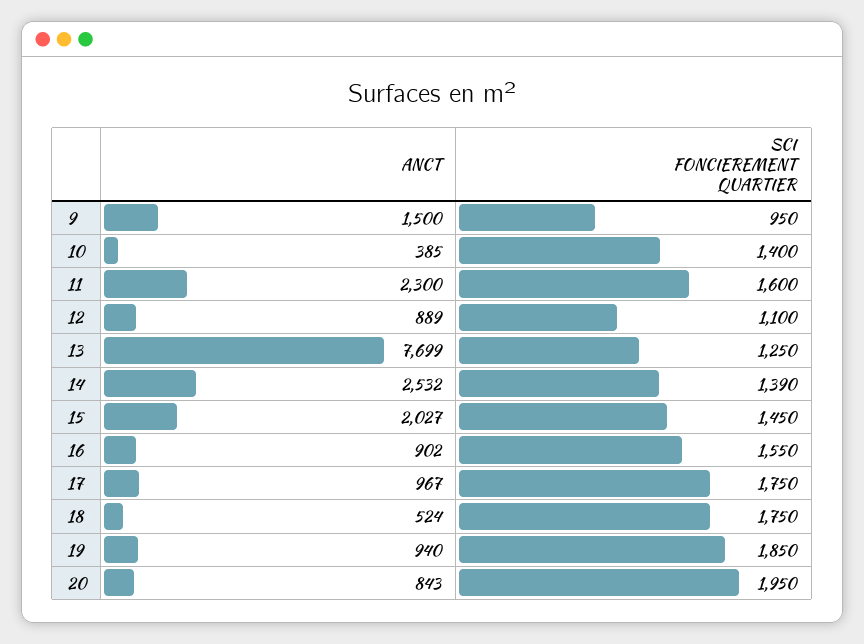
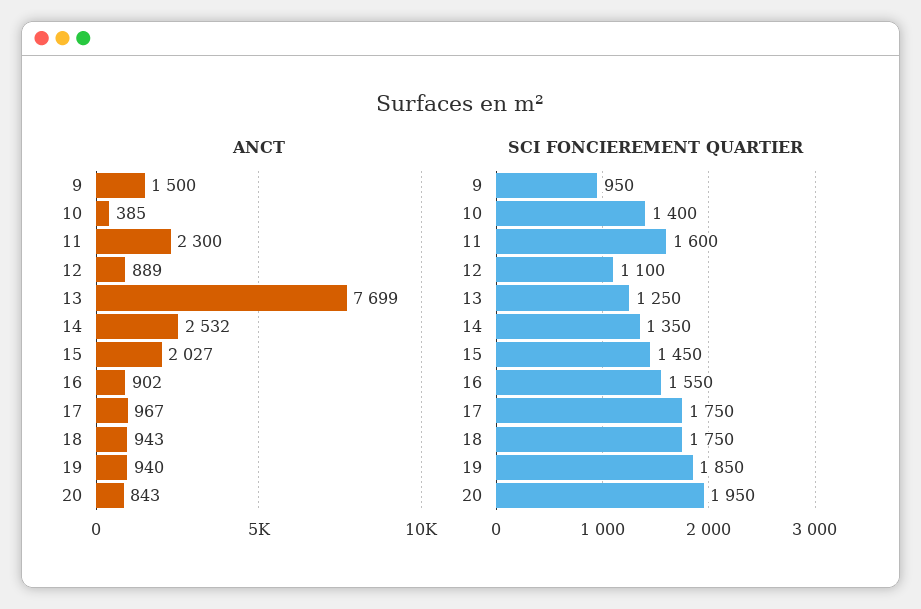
  {
    "ANCT": {
      "9": 1500,
      "10": 385,
      "11": 2300,
      "12": 889,
      "13": 7699,
      "14": 2532,
      "15": 2027,
      "16": 902,
      "17": 967,
-     "18": 524,
+     "18": 943,
      "19": 940,
      "20": 843
    },
    "SCI FONCIEREMENT QUARTIER": {
      "9": 950,
      "10": 1400,
      "11": 1600,
      "12": 1100,
      "13": 1250,
-     "14": 1390,
+     "14": 1350,
      "15": 1450,
      "16": 1550,
      "17": 1750,
      "18": 1750,
      "19": 1850,
      "20": 1950
    }
  }

